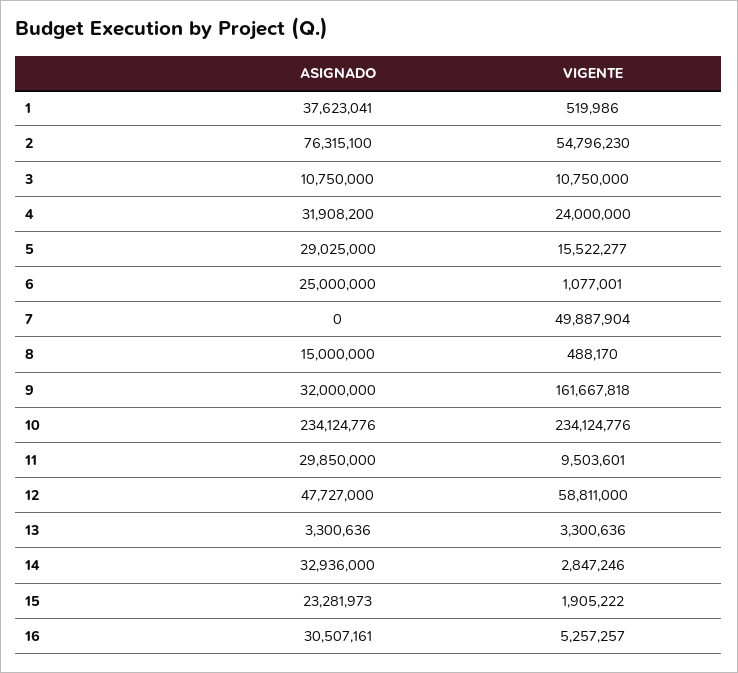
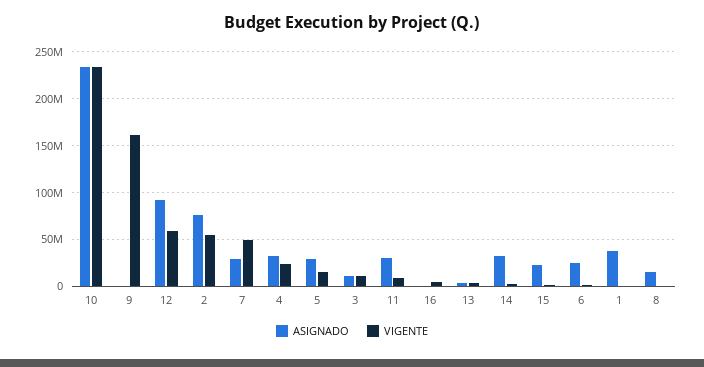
  {
    "ASIGNADO": {
      "1": 37623041,
      "2": 76315100,
      "3": 10750000,
      "4": 31908200,
      "5": 29025000,
      "6": 25000000,
-     "7": 0,
+     "7": 30000000,
      "8": 15000000,
-     "9": 32000000,
+     "9": 0,
      "10": 234124776,
      "11": 29850000,
-     "12": 47727000,
+     "12": 90000000,
      "13": 3300636,
      "14": 32936000,
      "15": 23281973,
-     "16": 30507161
+     "16": 0
    },
    "VIGENTE": {
      "1": 519986,
      "2": 54796230,
      "3": 10750000,
      "4": 24000000,
      "5": 15522277,
      "6": 1077001,
      "7": 49887904,
      "8": 488170,
      "9": 161667818,
      "10": 234124776,
      "11": 9503601,
      "12": 58811000,
      "13": 3300636,
      "14": 2847246,
      "15": 1905222,
      "16": 5257257
    }
  }

